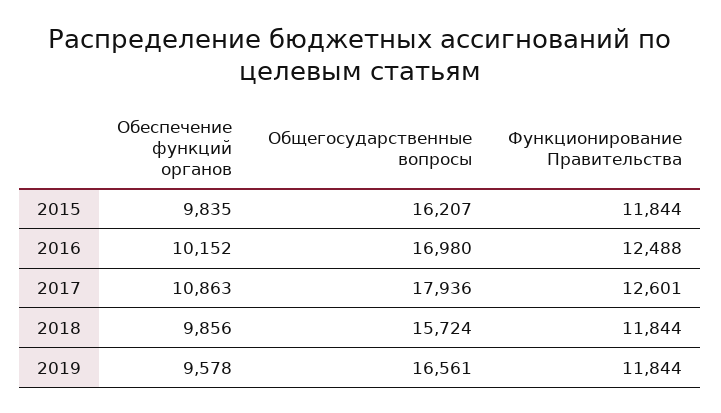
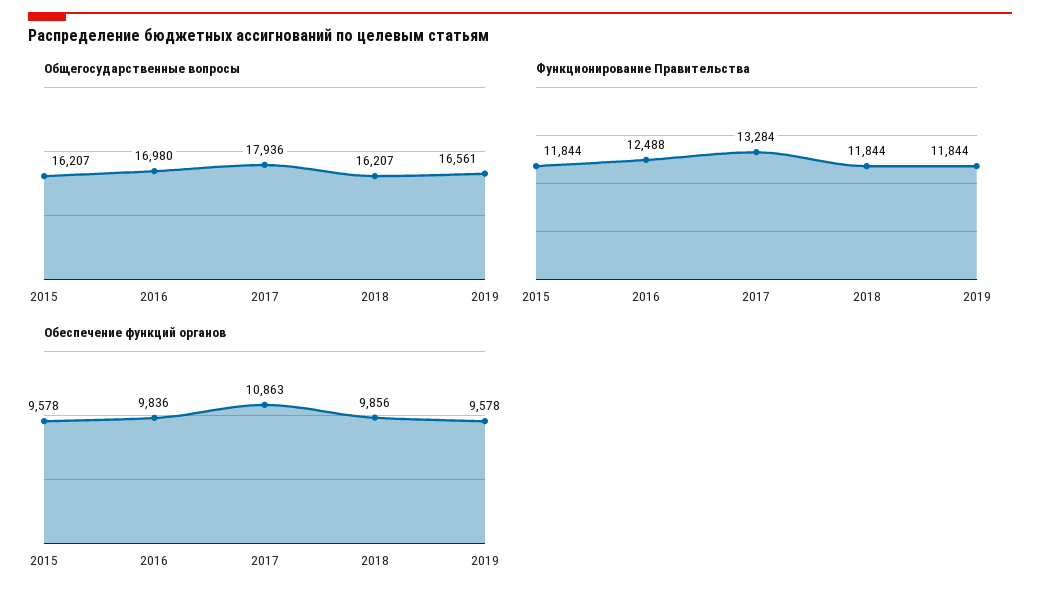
  {
    "Обеспечение функций органов": {
-     "2015": 9835,
+     "2015": 9578,
-     "2016": 10152,
+     "2016": 9836,
      "2017": 10863,
      "2018": 9856,
      "2019": 9578
    },
    "Общегосударственные вопросы": {
      "2015": 16207,
      "2016": 16980,
      "2017": 17936,
-     "2018": 15724,
+     "2018": 16207,
      "2019": 16561
    },
    "Функционирование Правительства": {
      "2015": 11844,
      "2016": 12488,
-     "2017": 12601,
+     "2017": 13284,
      "2018": 11844,
      "2019": 11844
    }
  }

